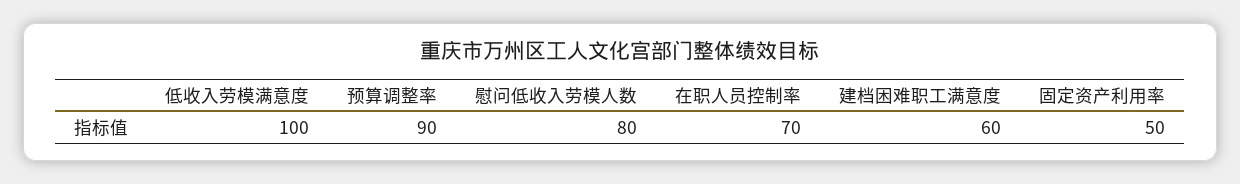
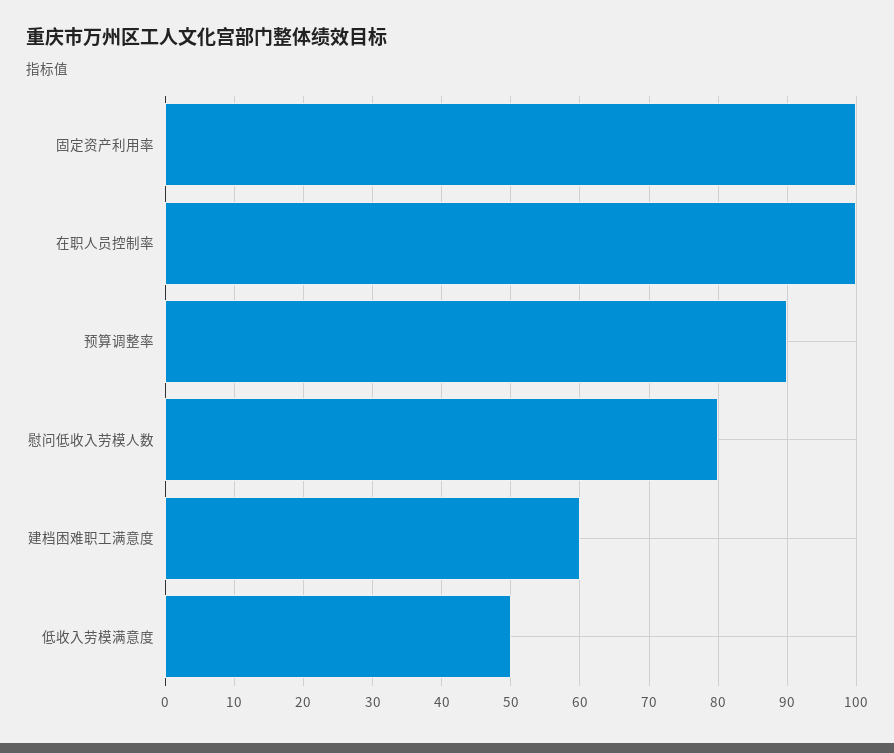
  {
-   "低收入劳模满意度": 100,
+   "低收入劳模满意度": 50,
    "预算调整率": 90,
    "慰问低收入劳模人数": 80,
-   "在职人员控制率": 70,
+   "在职人员控制率": 100,
    "建档困难职工满意度": 60,
-   "固定资产利用率": 50
+   "固定资产利用率": 100
  }

